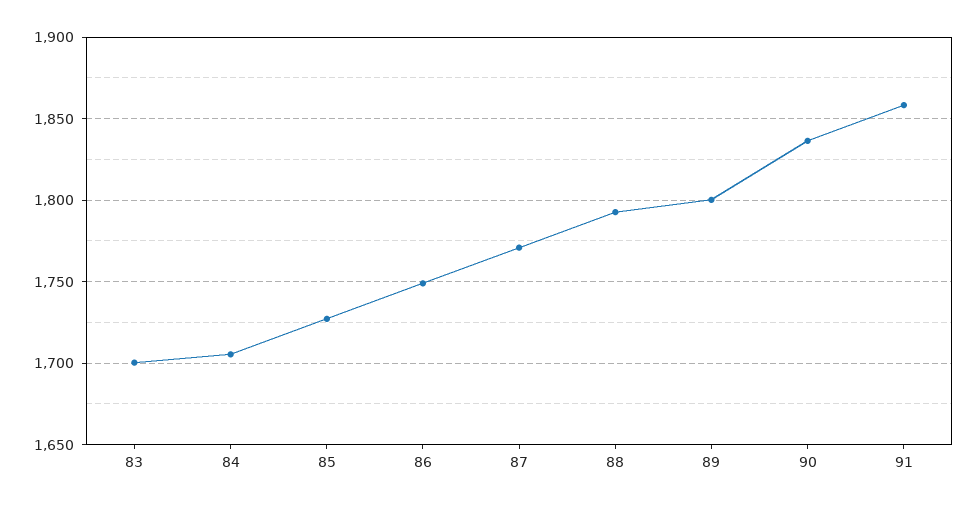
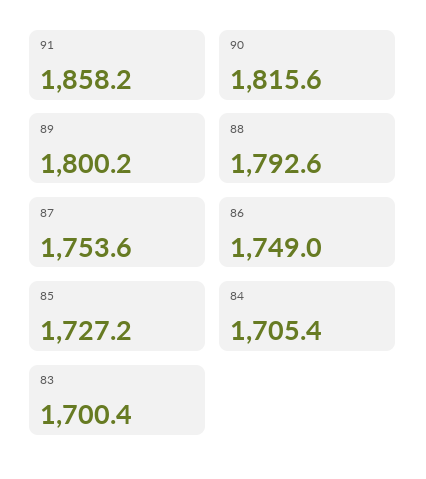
  {
    "83": 1700.4,
    "84": 1705.4,
    "85": 1727.2,
    "86": 1749,
-   "87": 1770,
+   "87": 1753.6,
    "88": 1792.6,
    "89": 1800.2,
-   "90": 1835,
+   "90": 1815.6,
    "91": 1858.2
  }

